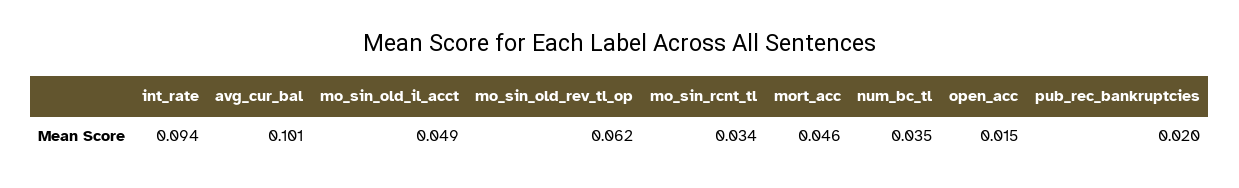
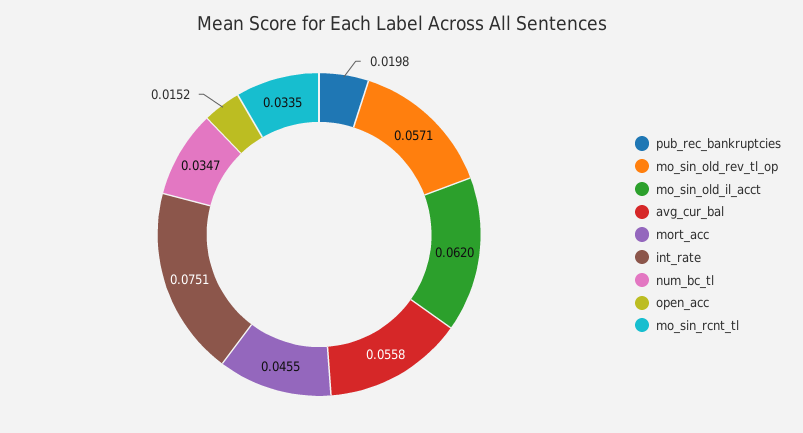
  {
-   "int_rate": 0.094,
+   "int_rate": 0.0751,
-   "avg_cur_bal": 0.101,
+   "avg_cur_bal": 0.0558,
-   "mo_sin_old_il_acct": 0.049,
+   "mo_sin_old_il_acct": 0.062,
-   "mo_sin_old_rev_tl_op": 0.062,
+   "mo_sin_old_rev_tl_op": 0.0571,
    "mo_sin_rcnt_tl": 0.0335,
    "mort_acc": 0.0455,
    "num_bc_tl": 0.0347,
    "open_acc": 0.0152,
    "pub_rec_bankruptcies": 0.0198
  }

